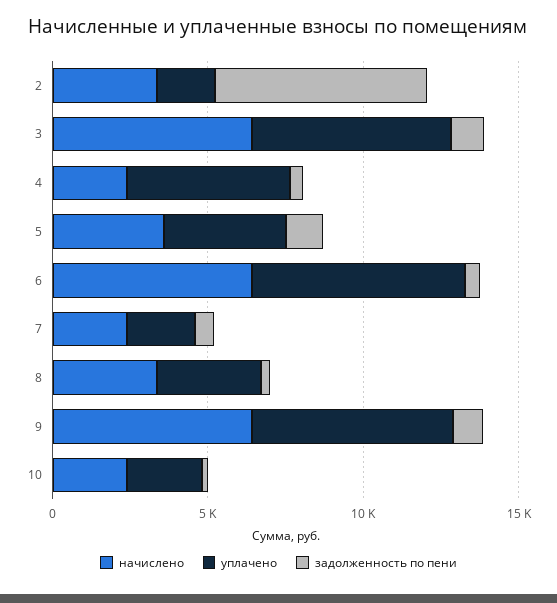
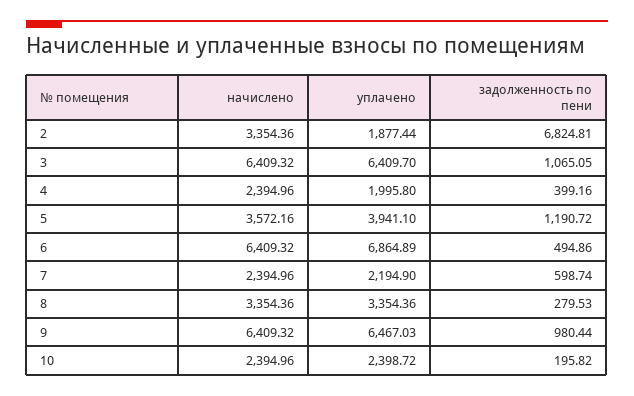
  {
    "начислено": {
      "2": 3354.36,
      "3": 6409.32,
      "4": 2394.96,
      "5": 3572.16,
      "6": 6409.32,
      "7": 2394.96,
      "8": 3354.36,
      "9": 6409.32,
      "10": 2394.96
    },
    "уплачено": {
      "2": 1877.44,
      "3": 6409.7,
-     "4": 5000,
+     "4": 1995.8,
      "5": 3941.1,
      "6": 6864.89,
      "7": 2194.9,
      "8": 3354.36,
      "9": 6467.03,
      "10": 2398.72
    },
    "задолженность по пени": {
      "2": 6824.81,
      "3": 1065.05,
      "4": 399.16,
      "5": 1190.72,
      "6": 494.86,
      "7": 598.74,
      "8": 279.53,
      "9": 980.44,
      "10": 195.82
    }
  }

